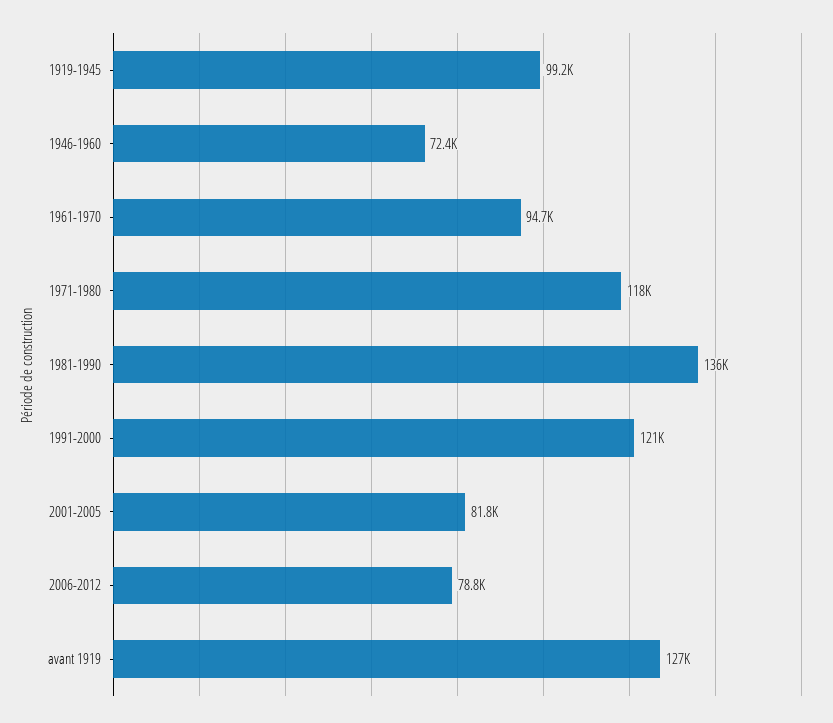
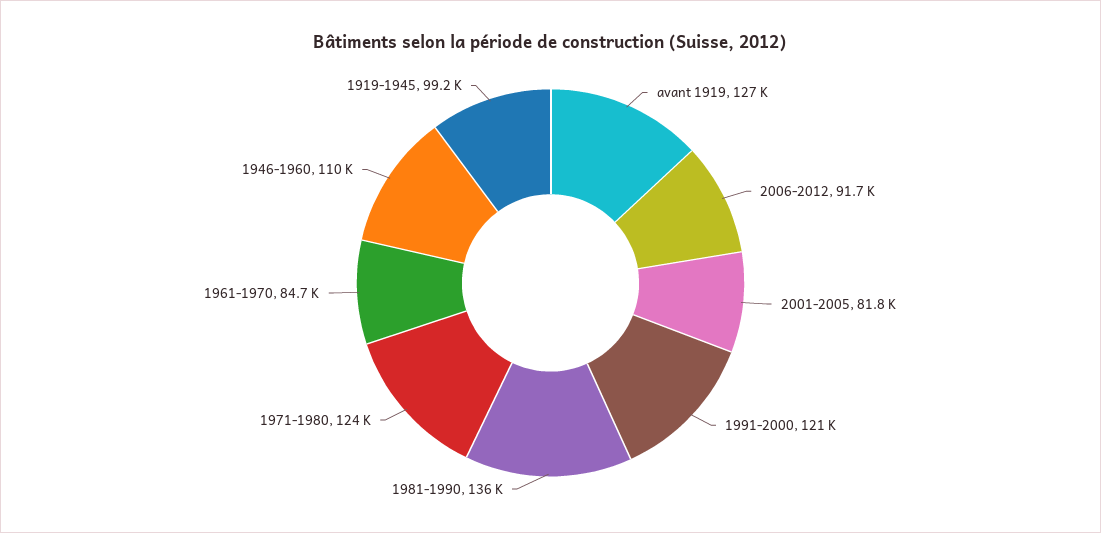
  {
    "1919-1945": 99200,
-   "1946-1960": 72400,
+   "1946-1960": 110000,
-   "1961-1970": 94700,
+   "1961-1970": 84700,
-   "1971-1980": 118000,
+   "1971-1980": 124000,
    "1981-1990": 136000,
    "1991-2000": 121000,
    "2001-2005": 81800,
-   "2006-2012": 78800,
+   "2006-2012": 91700,
    "avant 1919": 127000
  }

